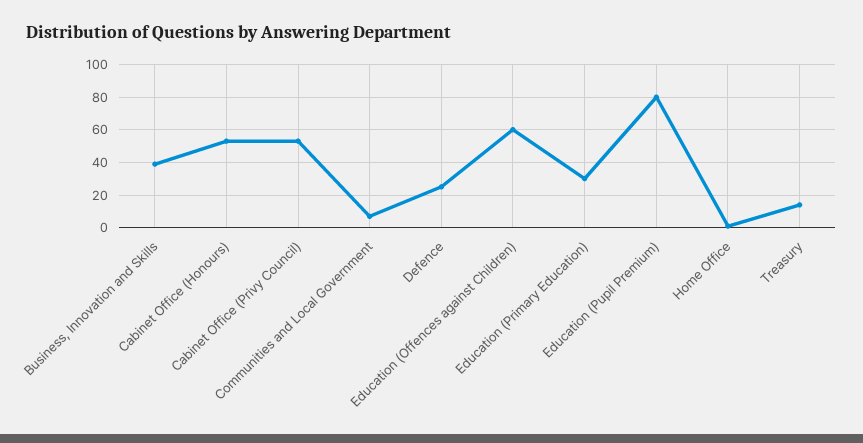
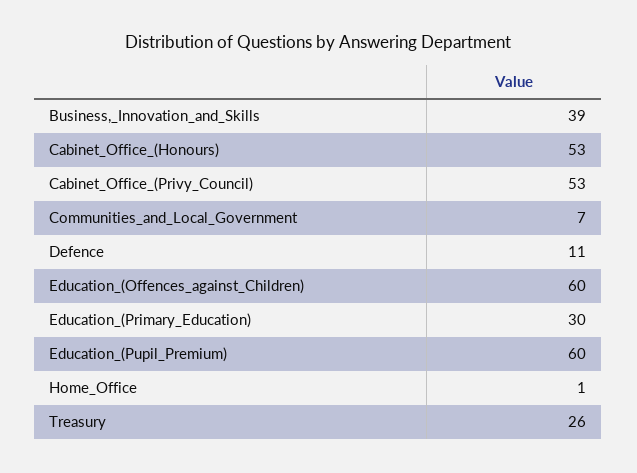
  {
    "Business, Innovation and Skills": 39,
    "Cabinet Office (Honours)": 53,
    "Cabinet Office (Privy Council)": 53,
    "Communities and Local Government": 7,
-   "Defence": 25,
+   "Defence": 11,
    "Education (Offences against Children)": 60,
    "Education (Primary Education)": 30,
-   "Education (Pupil Premium)": 80,
+   "Education (Pupil Premium)": 60,
    "Home Office": 1,
-   "Treasury": 15
+   "Treasury": 26
  }

